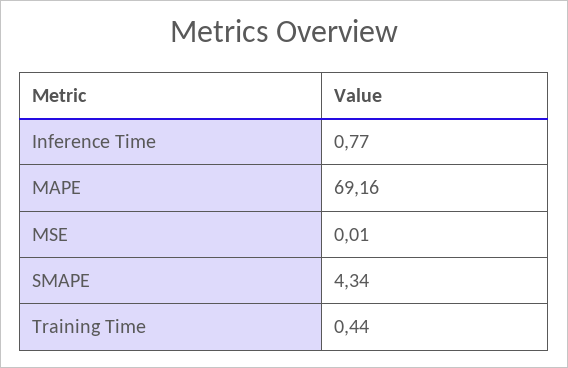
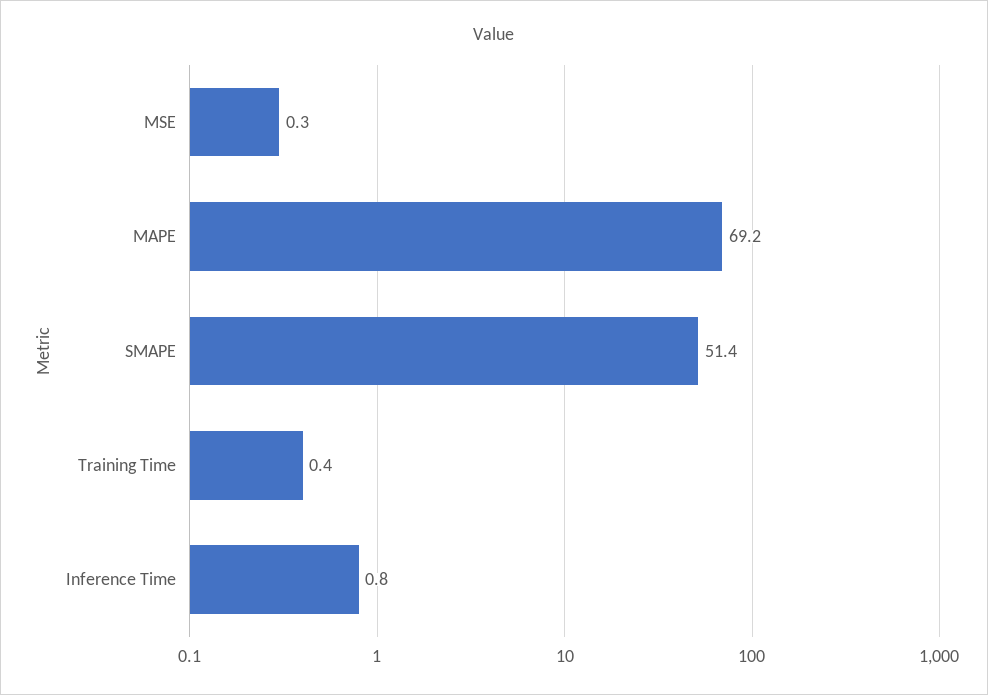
  {
    "Inference Time": 0.77,
    "MAPE": 69.16,
-   "MSE": 0.01,
+   "MSE": 0.3,
-   "SMAPE": 4.34,
+   "SMAPE": 51.4,
    "Training Time": 0.44
  }

